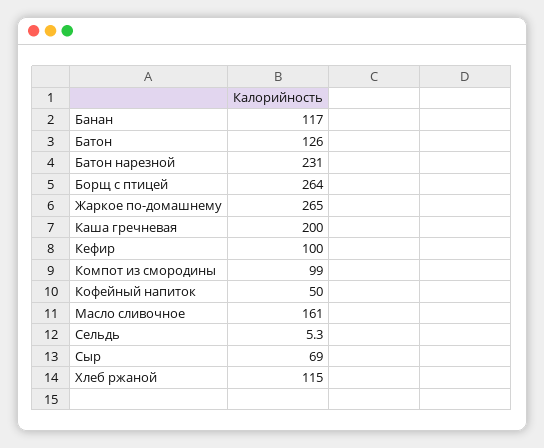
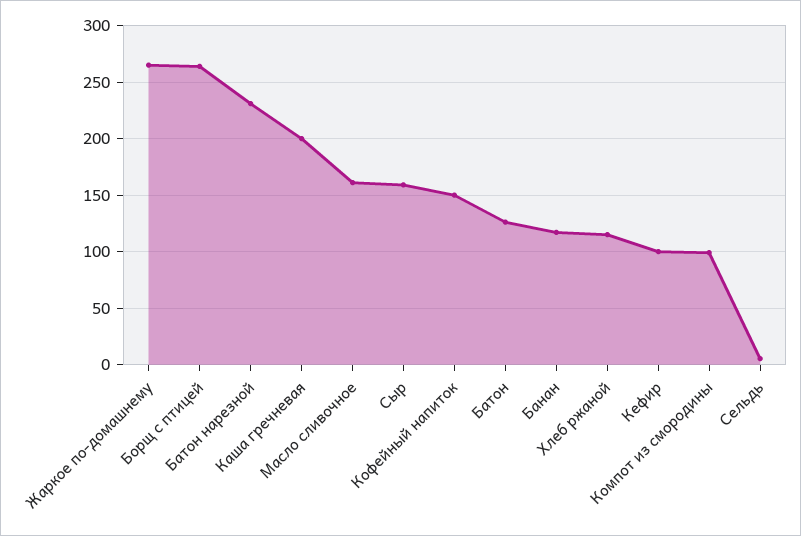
  {
    "Банан": 117,
    "Батон": 126,
    "Батон нарезной": 231,
    "Борщ с птицей": 264,
    "Жаркое по-домашнему": 265,
    "Каша гречневая": 200,
    "Кефир": 100,
    "Компот из смородины": 99,
-   "Кофейный напиток": 50,
+   "Кофейный напиток": 150,
    "Масло сливочное": 161,
    "Сельдь": 5.3,
-   "Сыр": 69,
+   "Сыр": 160,
    "Хлеб ржаной": 115
  }

